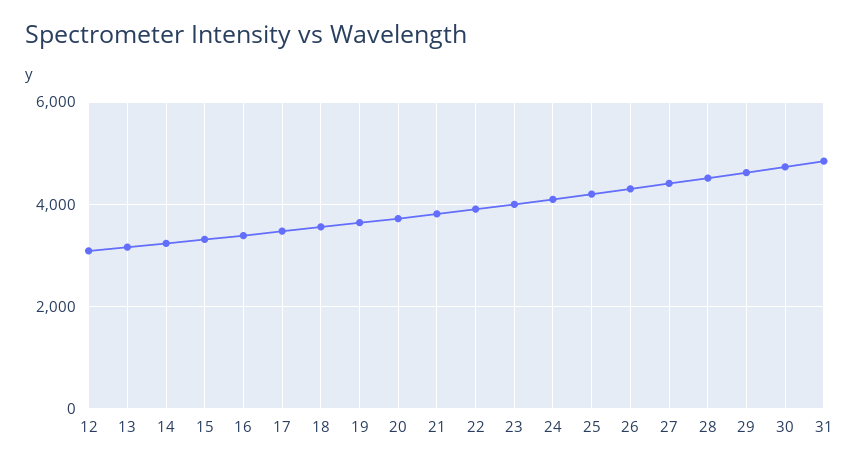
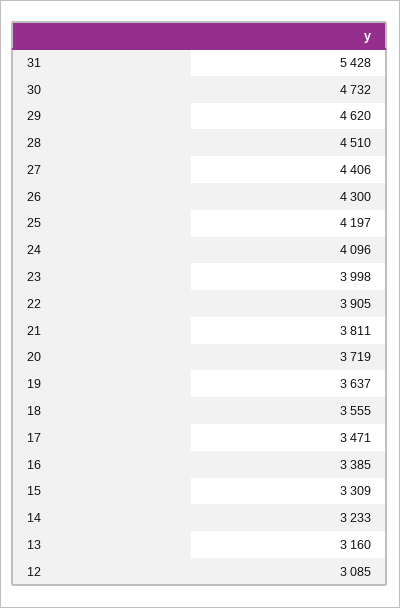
  {
    "12": 3085,
    "13": 3160,
    "14": 3233,
    "15": 3309,
    "16": 3385,
    "17": 3471,
    "18": 3555,
    "19": 3637,
    "20": 3719,
    "21": 3811,
    "22": 3905,
    "23": 3998,
    "24": 4096,
    "25": 4197,
    "26": 4300,
    "27": 4406,
    "28": 4510,
    "29": 4620,
    "30": 4732,
-   "31": 4800
+   "31": 5428
  }

